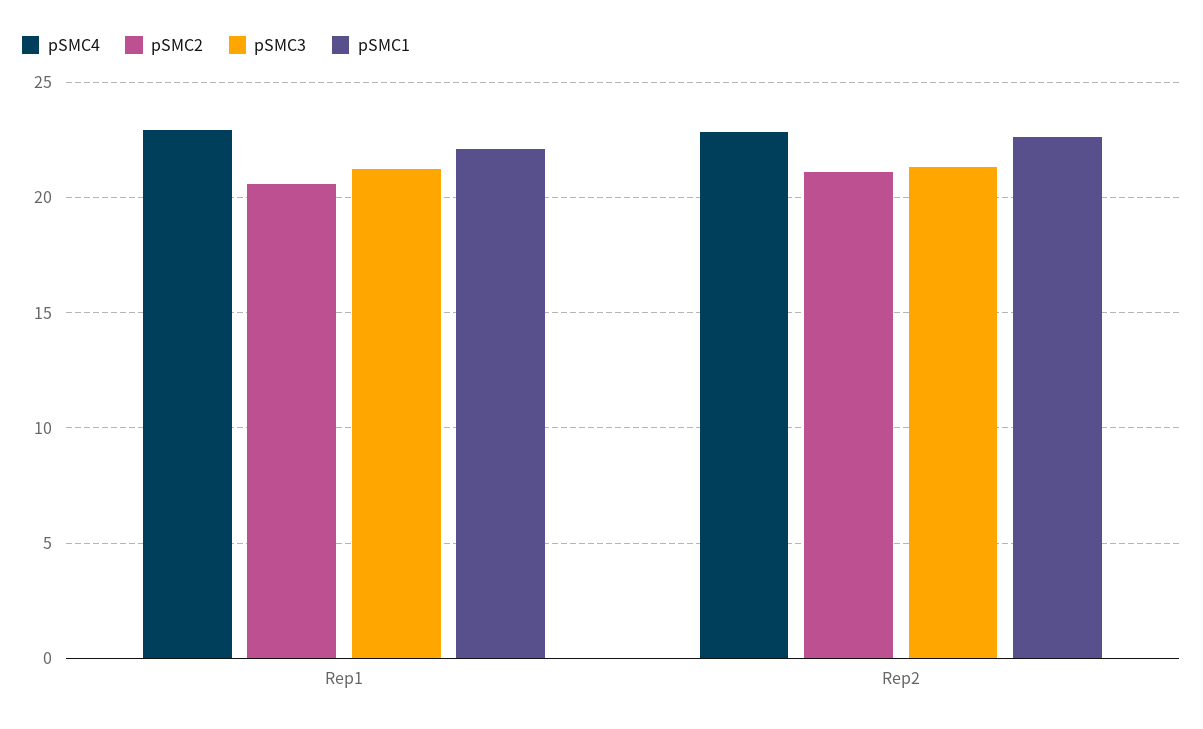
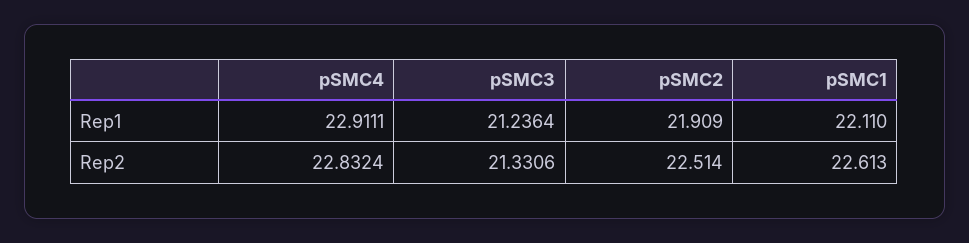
  {
    "pSMC4": {
      "Rep1": 22.9111,
      "Rep2": 22.8324
    },
    "pSMC2": {
-     "Rep1": 20.5,
+     "Rep1": 21.909,
-     "Rep2": 21
+     "Rep2": 22.514
    },
    "pSMC3": {
      "Rep1": 21.2364,
      "Rep2": 21.3306
    },
    "pSMC1": {
      "Rep1": 22.11,
      "Rep2": 22.613
    }
  }

